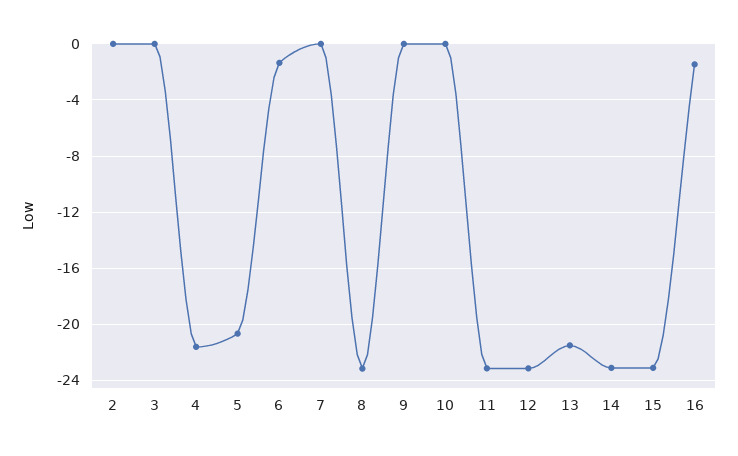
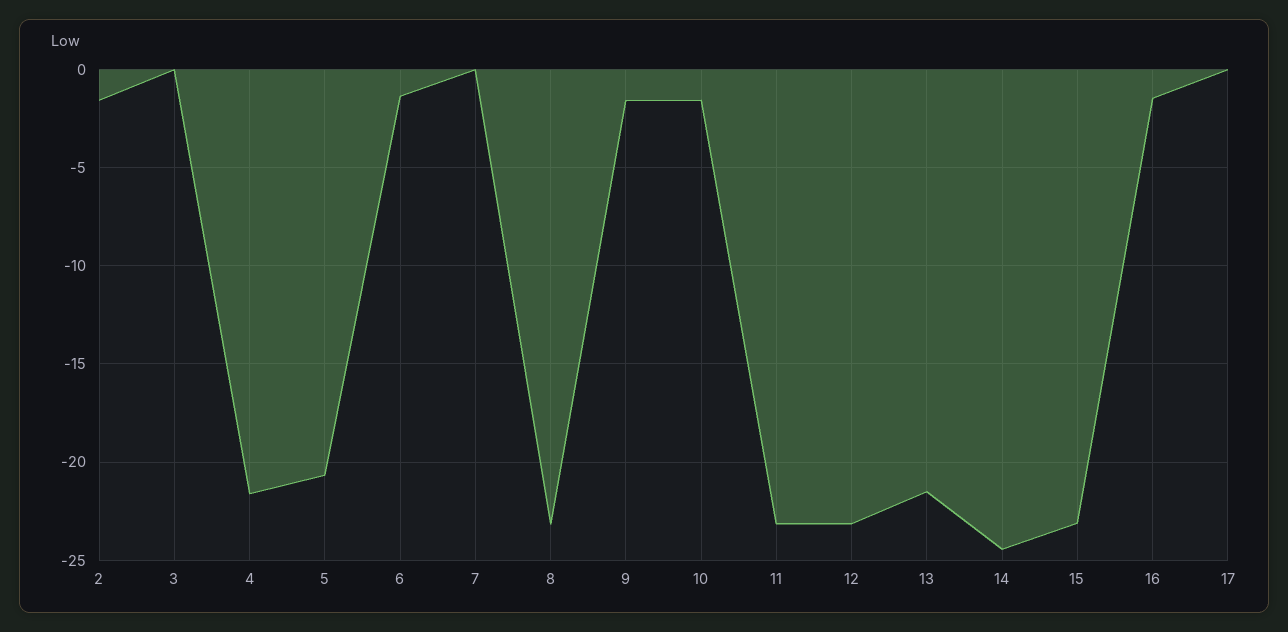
  {
-   "2": 0,
+   "2": -1.5,
    "3": 0,
    "4": -21.5,
    "5": -20.5,
    "6": -1.5,
    "7": 0,
    "8": -23,
-   "9": 0,
+   "9": -1.5,
-   "10": 0,
+   "10": -1.5,
    "11": -23,
    "12": -23,
    "13": -21.5,
-   "14": -23,
+   "14": -24.5,
    "15": -23,
-   "16": -1.5
+   "16": -1.5,
+   "17": 0
  }

